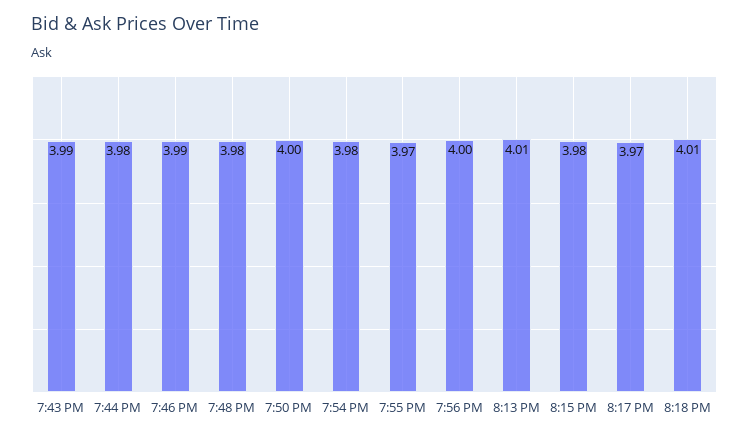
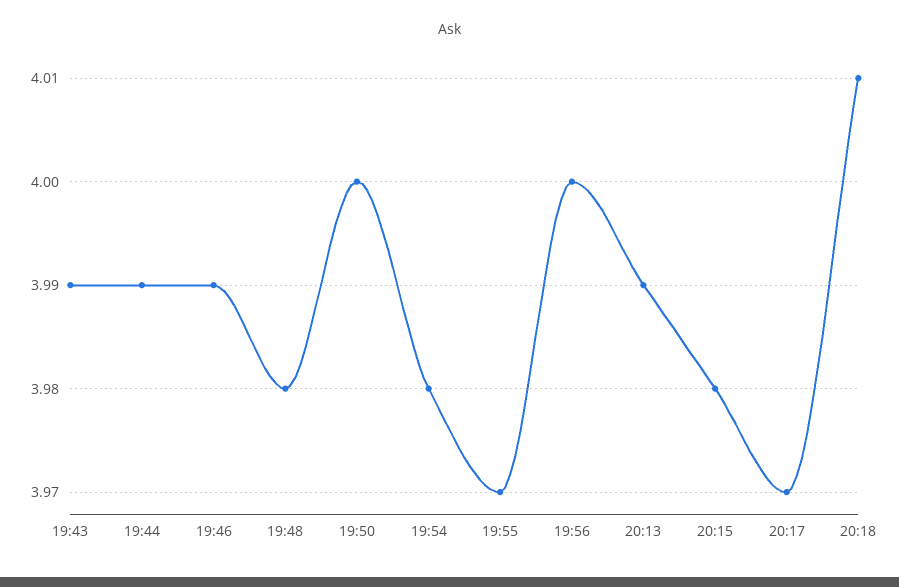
  {
    "7:43 PM": 3.99,
-   "7:44 PM": 3.98,
+   "7:44 PM": 3.99,
    "7:46 PM": 3.99,
    "7:48 PM": 3.98,
    "7:50 PM": 4,
    "7:54 PM": 3.98,
    "7:55 PM": 3.97,
    "7:56 PM": 4,
-   "8:13 PM": 4.01,
+   "8:13 PM": 3.99,
    "8:15 PM": 3.98,
    "8:17 PM": 3.97,
    "8:18 PM": 4.01
  }

